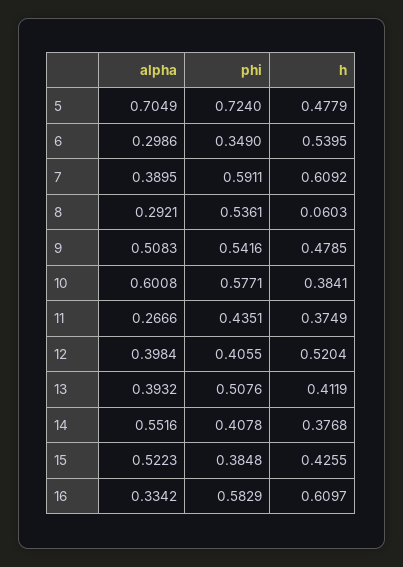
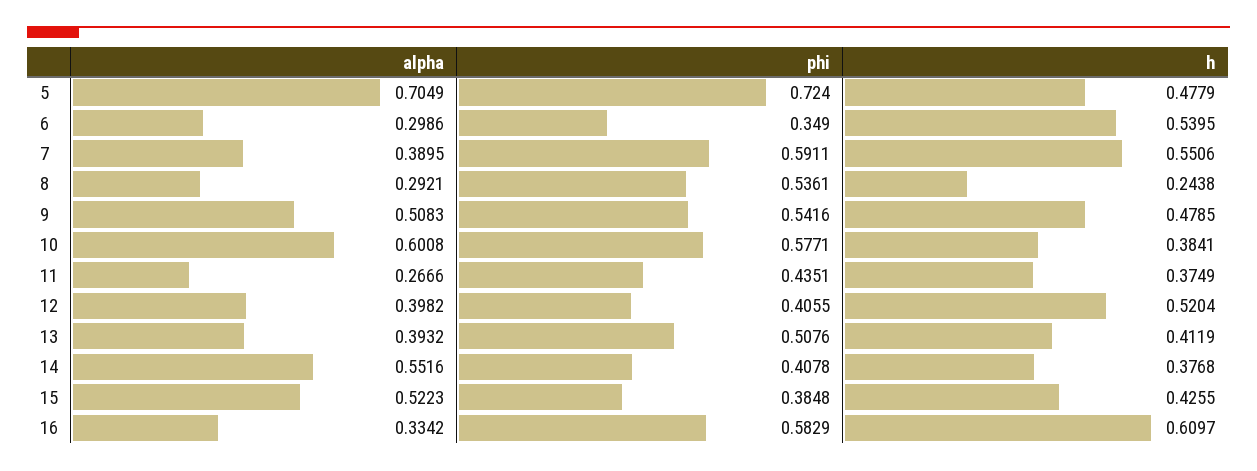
  {
    "alpha": {
      "5": 0.7049,
      "6": 0.2986,
      "7": 0.3895,
      "8": 0.2921,
      "9": 0.5083,
      "10": 0.6008,
      "11": 0.2666,
-     "12": 0.3984,
+     "12": 0.3982,
      "13": 0.3932,
      "14": 0.5516,
      "15": 0.5223,
      "16": 0.3342
    },
    "phi": {
      "5": 0.724,
      "6": 0.349,
      "7": 0.5911,
      "8": 0.5361,
      "9": 0.5416,
      "10": 0.5771,
      "11": 0.4351,
      "12": 0.4055,
      "13": 0.5076,
      "14": 0.4078,
      "15": 0.3848,
      "16": 0.5829
    },
    "h": {
      "5": 0.4779,
      "6": 0.5395,
-     "7": 0.6092,
+     "7": 0.5506,
-     "8": 0.0603,
+     "8": 0.2438,
      "9": 0.4785,
      "10": 0.3841,
      "11": 0.3749,
      "12": 0.5204,
      "13": 0.4119,
      "14": 0.3768,
      "15": 0.4255,
      "16": 0.6097
    }
  }

